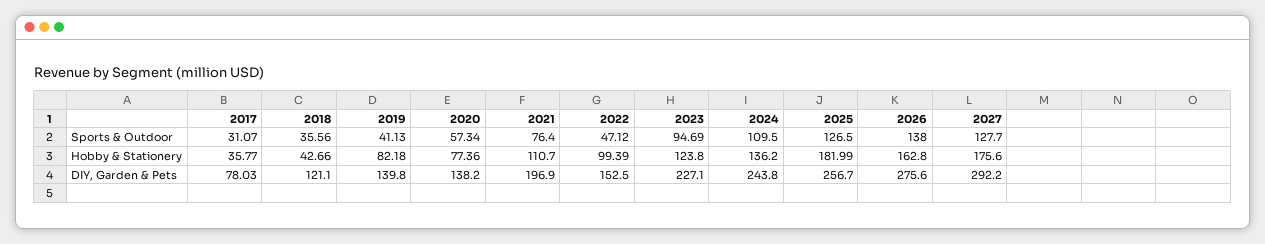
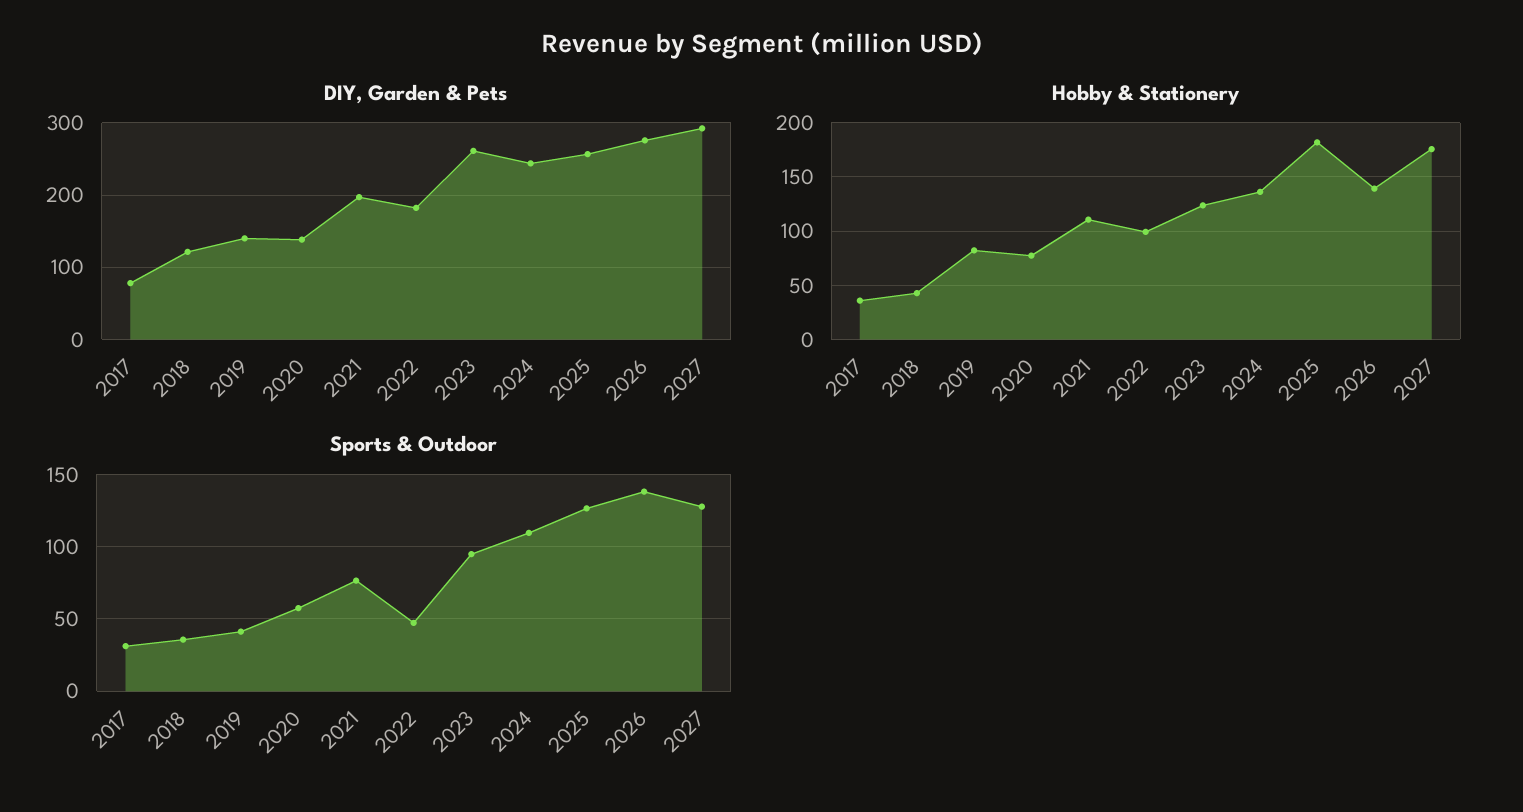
  {
    "Sports & Outdoor": {
      "2017": 31.07,
      "2018": 35.56,
      "2019": 41.13,
      "2020": 57.34,
      "2021": 76.4,
      "2022": 47.12,
      "2023": 94.69,
      "2024": 109.5,
      "2025": 126.5,
      "2026": 138,
      "2027": 127.7
    },
    "Hobby & Stationery": {
      "2017": 35.77,
      "2018": 42.66,
      "2019": 82.18,
      "2020": 77.36,
      "2021": 110.7,
      "2022": 99.39,
      "2023": 123.8,
      "2024": 136.2,
      "2025": 181.99,
-     "2026": 162.8,
+     "2026": 140,
      "2027": 175.6
    },
    "DIY, Garden & Pets": {
      "2017": 78.03,
      "2018": 121.1,
      "2019": 139.8,
      "2020": 138.2,
      "2021": 196.9,
-     "2022": 152.5,
+     "2022": 180,
-     "2023": 227.1,
+     "2023": 260,
      "2024": 243.8,
      "2025": 256.7,
      "2026": 275.6,
      "2027": 292.2
    }
  }

